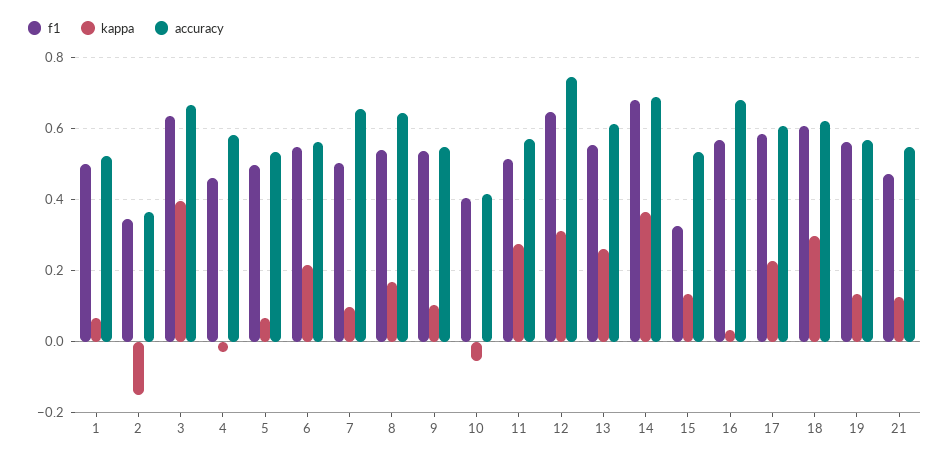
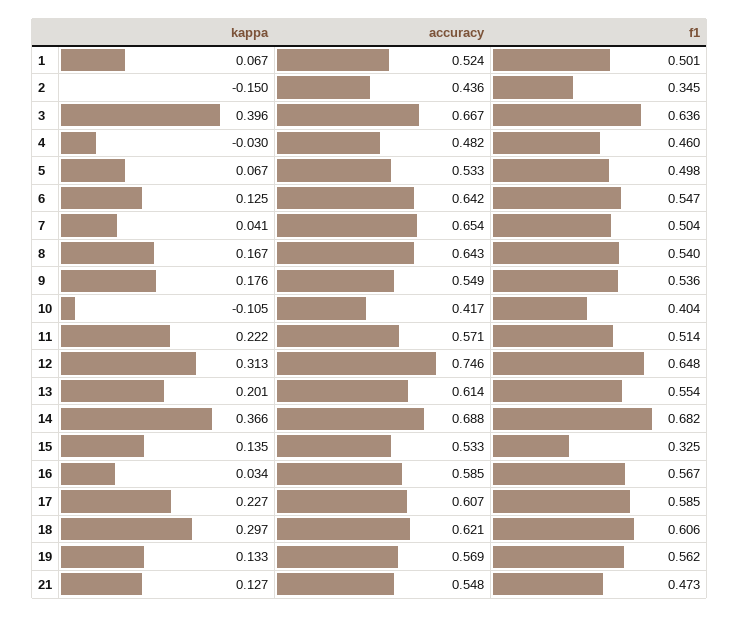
  {
    "f1": {
      "1": 0.501,
      "2": 0.345,
      "3": 0.636,
      "4": 0.46,
      "5": 0.498,
      "6": 0.547,
      "7": 0.504,
      "8": 0.54,
      "9": 0.536,
      "10": 0.404,
      "11": 0.514,
      "12": 0.648,
      "13": 0.554,
      "14": 0.682,
      "15": 0.325,
      "16": 0.567,
      "17": 0.585,
      "18": 0.606,
      "19": 0.562,
      "21": 0.473
    },
    "kappa": {
      "1": 0.067,
      "2": -0.15,
      "3": 0.396,
      "4": -0.03,
      "5": 0.067,
-     "6": 0.22,
+     "6": 0.125,
-     "7": 0.1,
+     "7": 0.041,
      "8": 0.167,
-     "9": 0.1,
+     "9": 0.176,
-     "10": -0.06,
+     "10": -0.105,
-     "11": 0.28,
+     "11": 0.222,
      "12": 0.313,
-     "13": 0.26,
+     "13": 0.201,
      "14": 0.366,
      "15": 0.135,
      "16": 0.034,
      "17": 0.227,
      "18": 0.297,
      "19": 0.133,
      "21": 0.127
    },
    "accuracy": {
      "1": 0.524,
-     "2": 0.36,
+     "2": 0.436,
      "3": 0.667,
-     "4": 0.58,
+     "4": 0.482,
      "5": 0.533,
-     "6": 0.56,
+     "6": 0.642,
      "7": 0.654,
      "8": 0.643,
      "9": 0.549,
      "10": 0.417,
      "11": 0.571,
      "12": 0.746,
      "13": 0.614,
      "14": 0.688,
      "15": 0.533,
-     "16": 0.68,
+     "16": 0.585,
      "17": 0.607,
      "18": 0.621,
      "19": 0.569,
      "21": 0.548
    }
  }

